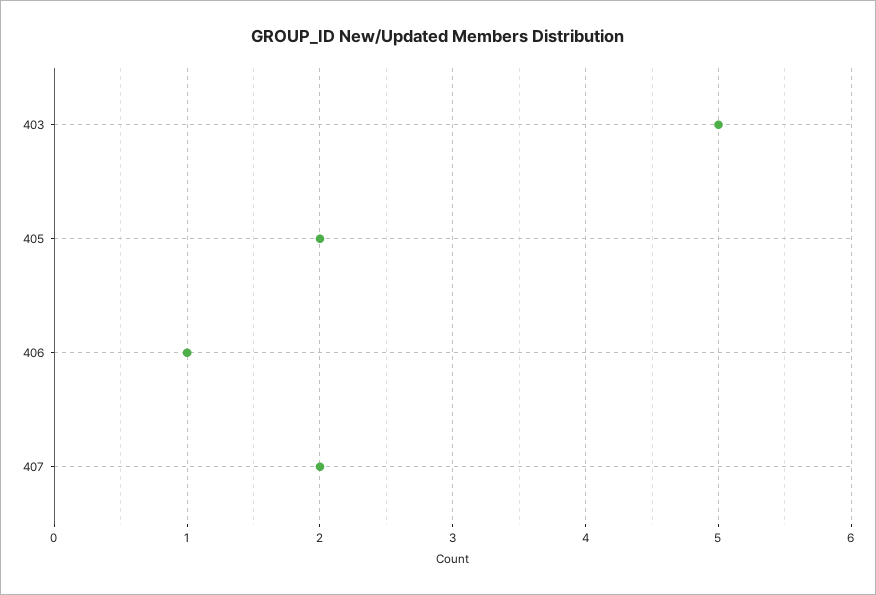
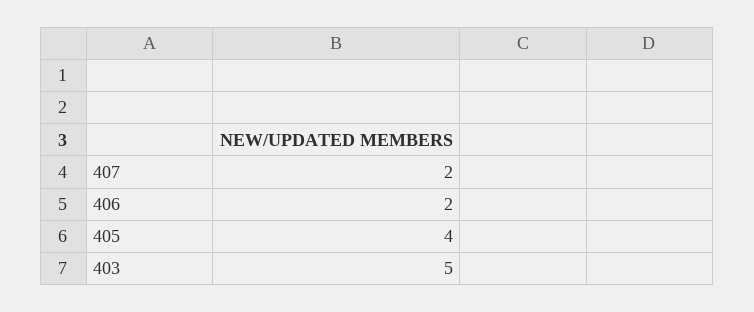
  {
    "403": 5,
-   "405": 2,
+   "405": 4,
-   "406": 1,
+   "406": 2,
    "407": 2
  }

